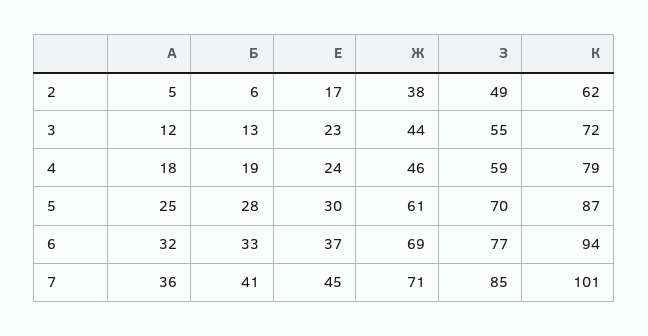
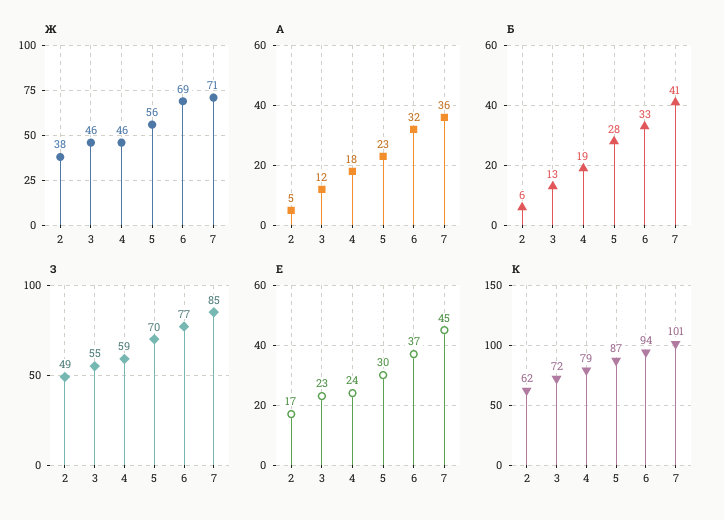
  {
    "А": {
      "2": 5,
      "3": 12,
      "4": 18,
-     "5": 25,
+     "5": 23,
      "6": 32,
      "7": 36
    },
    "Б": {
      "2": 6,
      "3": 13,
      "4": 19,
      "5": 28,
      "6": 33,
      "7": 41
    },
    "Е": {
      "2": 17,
      "3": 23,
      "4": 24,
      "5": 30,
      "6": 37,
      "7": 45
    },
    "Ж": {
      "2": 38,
-     "3": 44,
+     "3": 46,
      "4": 46,
-     "5": 61,
+     "5": 56,
      "6": 69,
      "7": 71
    },
    "З": {
      "2": 49,
      "3": 55,
      "4": 59,
      "5": 70,
      "6": 77,
      "7": 85
    },
    "К": {
      "2": 62,
      "3": 72,
      "4": 79,
      "5": 87,
      "6": 94,
      "7": 101
    }
  }

